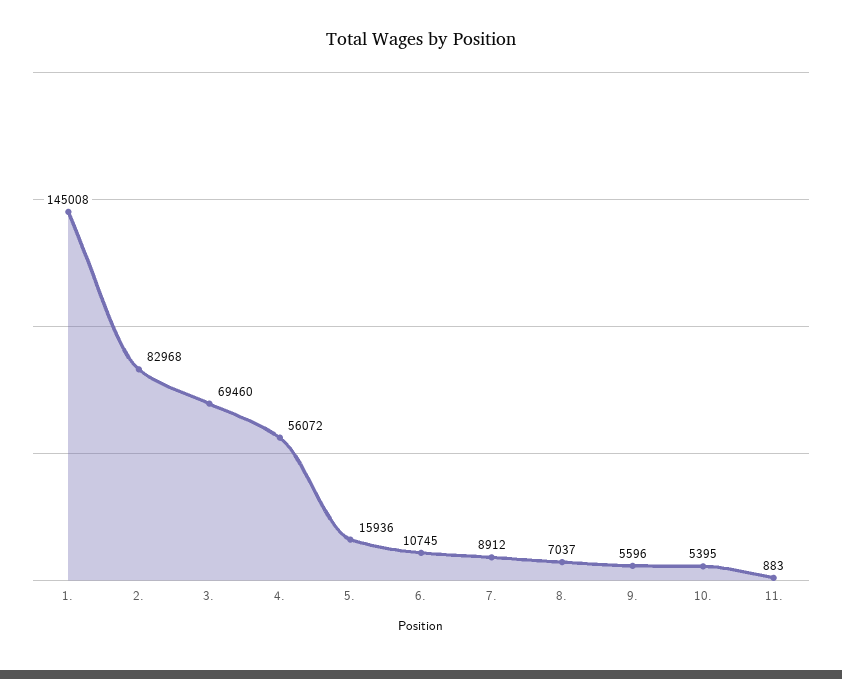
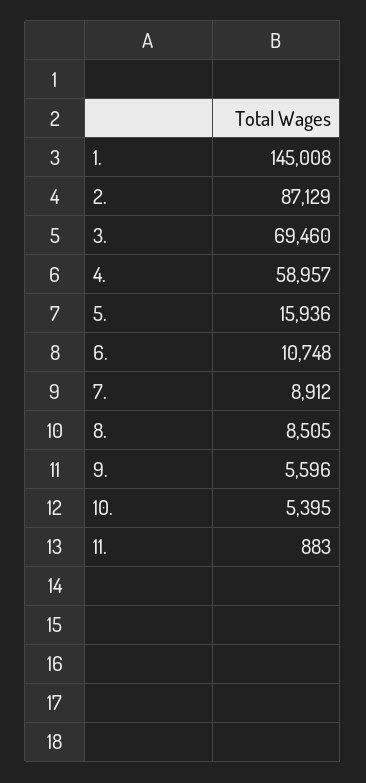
  {
    "1.": 145008,
-   "2.": 82968,
+   "2.": 87129,
    "3.": 69460,
-   "4.": 56072,
+   "4.": 58957,
    "5.": 15936,
-   "6.": 10745,
+   "6.": 10748,
    "7.": 8912,
-   "8.": 7037,
+   "8.": 8505,
    "9.": 5596,
    "10.": 5395,
    "11.": 883
  }

